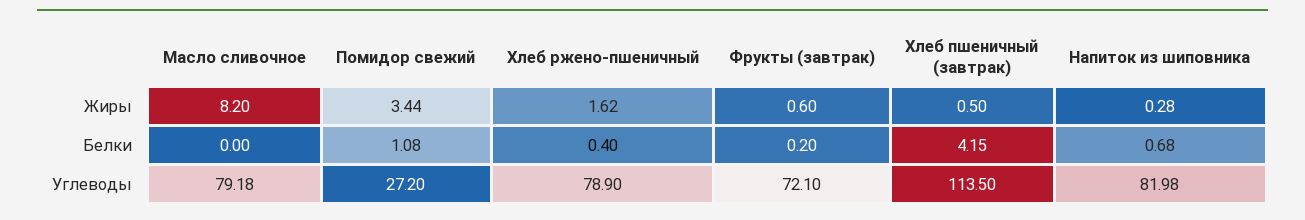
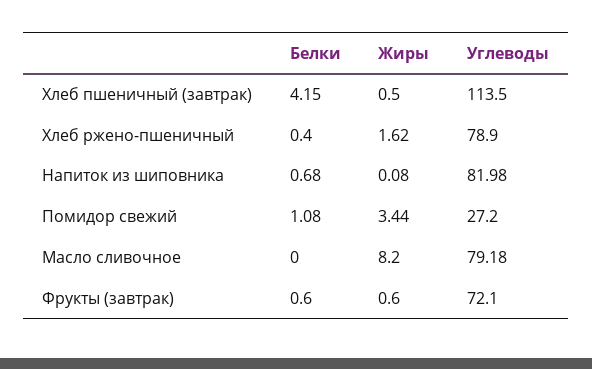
  {
    "Масло сливочное": {
      "Жиры": 8.2,
      "Белки": 0,
      "Углеводы": 79.18
    },
    "Помидор свежий": {
      "Жиры": 3.44,
      "Белки": 1.08,
      "Углеводы": 27.2
    },
    "Хлеб ржено-пшеничный": {
      "Жиры": 1.62,
      "Белки": 0.4,
      "Углеводы": 78.9
    },
    "Фрукты (завтрак)": {
      "Жиры": 0.6,
-     "Белки": 0.2,
+     "Белки": 0.6,
      "Углеводы": 72.1
    },
    "Хлеб пшеничный (завтрак)": {
      "Жиры": 0.5,
      "Белки": 4.15,
      "Углеводы": 113.5
    },
    "Напиток из шиповника": {
-     "Жиры": 0.28,
+     "Жиры": 0.08,
      "Белки": 0.68,
      "Углеводы": 81.98
    }
  }

